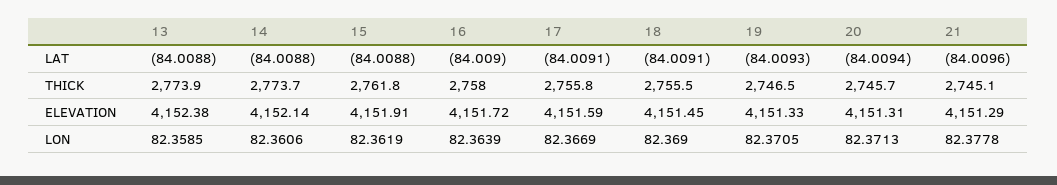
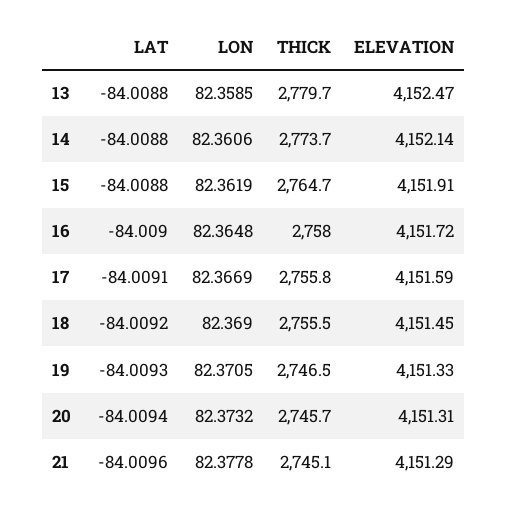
  {
    "13": {
      "LAT": -84.0088,
-     "THICK": 2773.9,
+     "THICK": 2779.7,
-     "ELEVATION": 4152.38,
+     "ELEVATION": 4152.47,
      "LON": 82.3585
    },
    "14": {
      "LAT": -84.0088,
      "THICK": 2773.7,
      "ELEVATION": 4152.14,
      "LON": 82.3606
    },
    "15": {
      "LAT": -84.0088,
-     "THICK": 2761.8,
+     "THICK": 2764.7,
      "ELEVATION": 4151.91,
      "LON": 82.3619
    },
    "16": {
      "LAT": -84.009,
      "THICK": 2758,
      "ELEVATION": 4151.72,
-     "LON": 82.3639
+     "LON": 82.3648
    },
    "17": {
      "LAT": -84.0091,
      "THICK": 2755.8,
      "ELEVATION": 4151.59,
      "LON": 82.3669
    },
    "18": {
-     "LAT": -84.0091,
+     "LAT": -84.0092,
      "THICK": 2755.5,
      "ELEVATION": 4151.45,
      "LON": 82.369
    },
    "19": {
      "LAT": -84.0093,
      "THICK": 2746.5,
      "ELEVATION": 4151.33,
      "LON": 82.3705
    },
    "20": {
      "LAT": -84.0094,
      "THICK": 2745.7,
      "ELEVATION": 4151.31,
-     "LON": 82.3713
+     "LON": 82.3732
    },
    "21": {
      "LAT": -84.0096,
      "THICK": 2745.1,
      "ELEVATION": 4151.29,
      "LON": 82.3778
    }
  }

